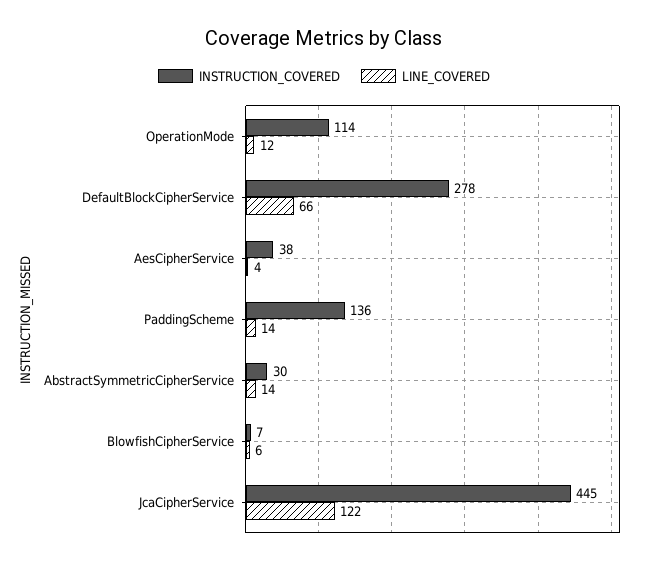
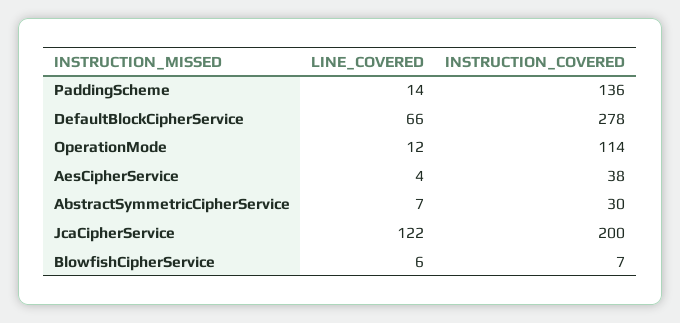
  {
    "INSTRUCTION_COVERED": {
      "OperationMode": 114,
      "DefaultBlockCipherService": 278,
      "AesCipherService": 38,
      "PaddingScheme": 136,
      "AbstractSymmetricCipherService": 30,
      "BlowfishCipherService": 7,
-     "JcaCipherService": 445
+     "JcaCipherService": 200
    },
    "LINE_COVERED": {
      "OperationMode": 12,
      "DefaultBlockCipherService": 66,
      "AesCipherService": 4,
      "PaddingScheme": 14,
-     "AbstractSymmetricCipherService": 14,
+     "AbstractSymmetricCipherService": 7,
      "BlowfishCipherService": 6,
      "JcaCipherService": 122
    }
  }

